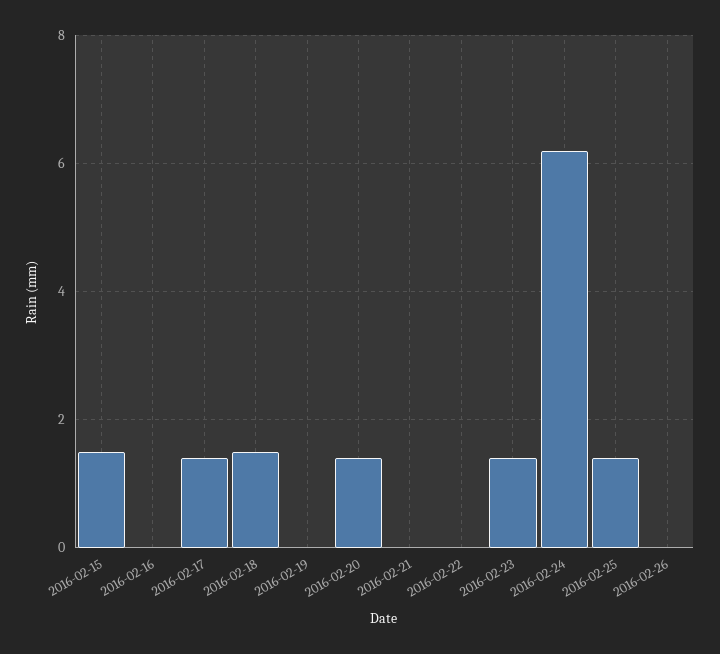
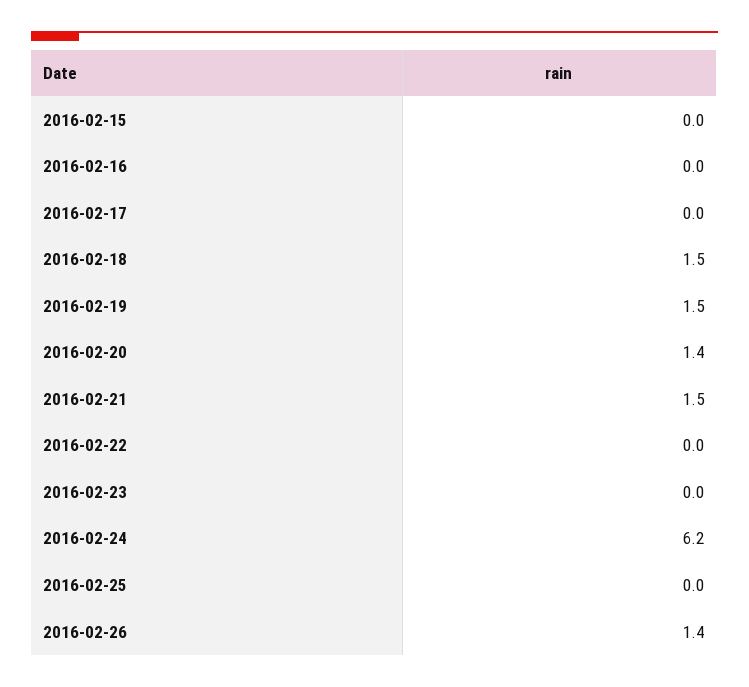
  {
-   "2016-02-15": 1.5,
+   "2016-02-15": 0,
    "2016-02-16": 0,
-   "2016-02-17": 1.5,
+   "2016-02-17": 0,
    "2016-02-18": 1.5,
-   "2016-02-19": 0,
+   "2016-02-19": 1.5,
    "2016-02-20": 1.4,
-   "2016-02-21": 0,
+   "2016-02-21": 1.5,
    "2016-02-22": 0,
-   "2016-02-23": 1.5,
+   "2016-02-23": 0,
    "2016-02-24": 6.2,
-   "2016-02-25": 1.5,
+   "2016-02-25": 0,
-   "2016-02-26": 0
+   "2016-02-26": 1.4
  }

